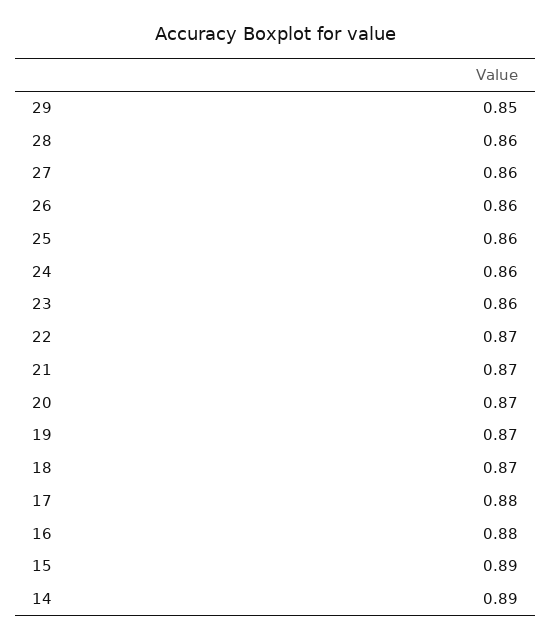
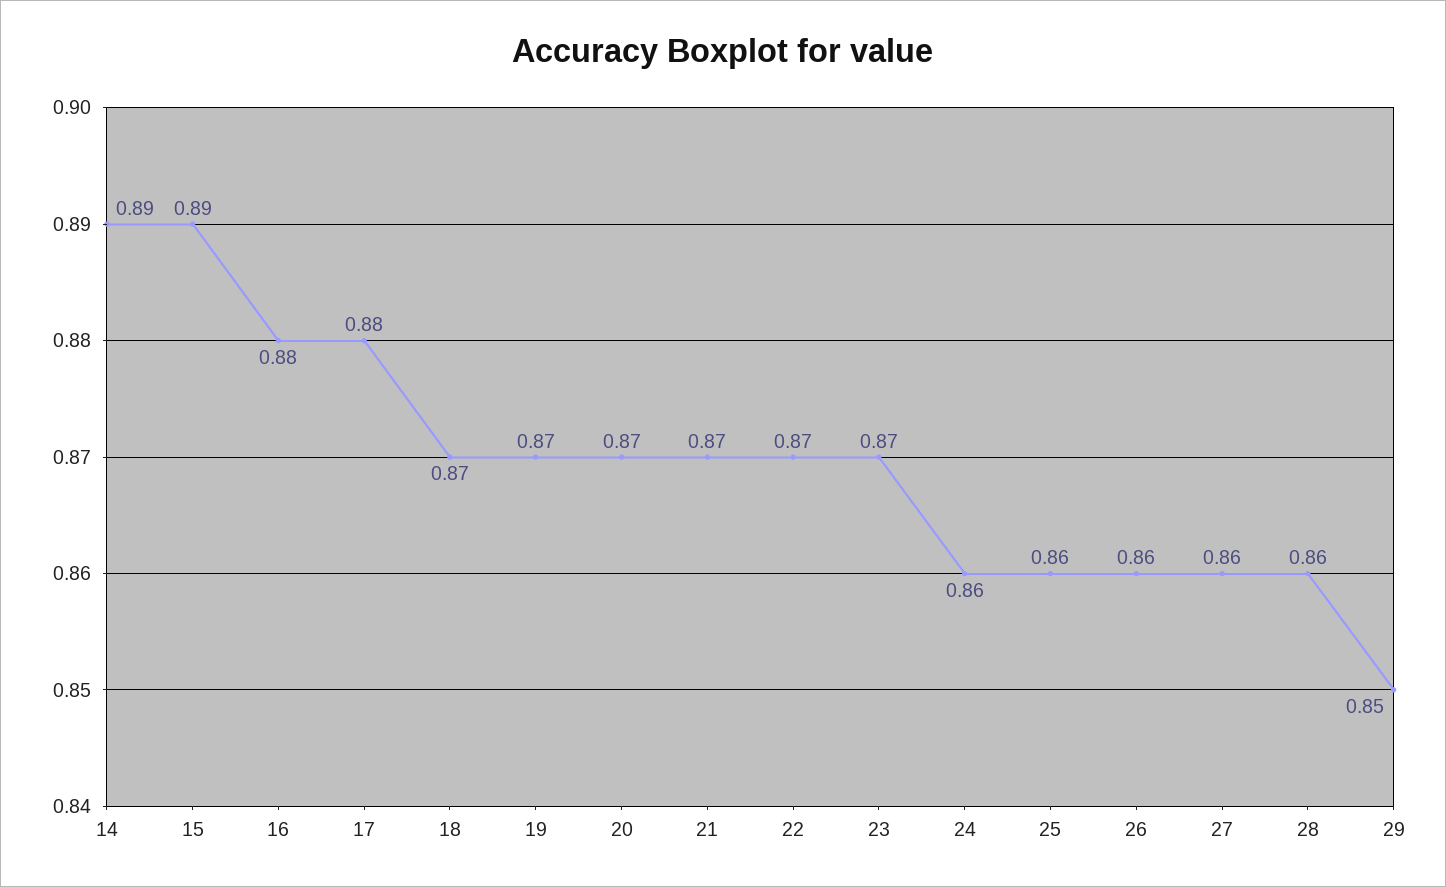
  {
    "29": 0.85,
    "28": 0.86,
    "27": 0.86,
    "26": 0.86,
    "25": 0.86,
    "24": 0.86,
-   "23": 0.86,
+   "23": 0.87,
    "22": 0.87,
    "21": 0.87,
    "20": 0.87,
    "19": 0.87,
    "18": 0.87,
    "17": 0.88,
    "16": 0.88,
    "15": 0.89,
    "14": 0.89
  }

